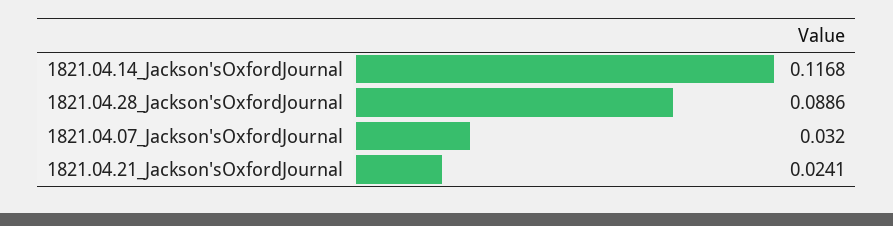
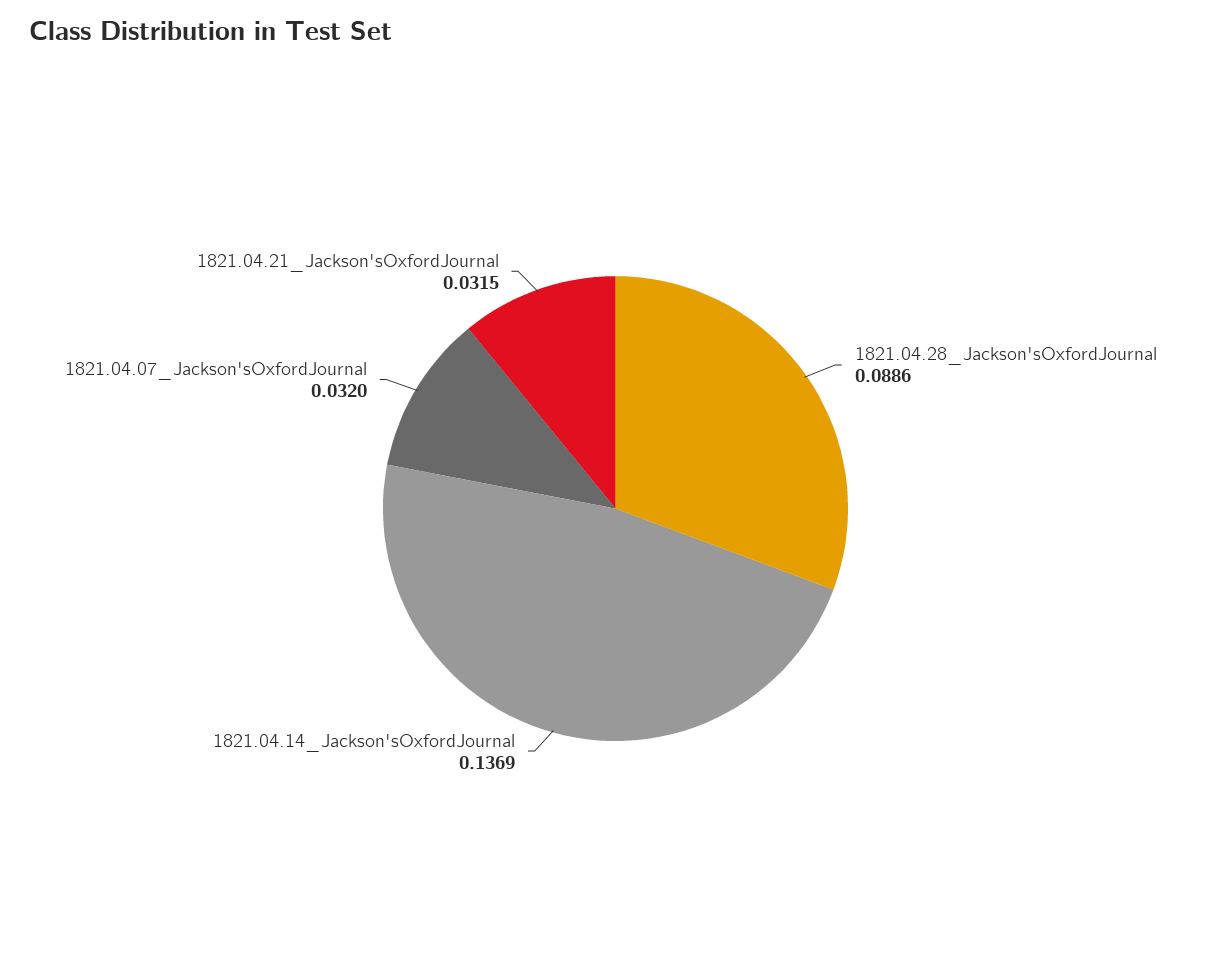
  {
-   "1821.04.14_Jackson'sOxfordJournal": 0.1168,
+   "1821.04.14_Jackson'sOxfordJournal": 0.1369,
    "1821.04.28_Jackson'sOxfordJournal": 0.0886,
    "1821.04.07_Jackson'sOxfordJournal": 0.032,
-   "1821.04.21_Jackson'sOxfordJournal": 0.0241
+   "1821.04.21_Jackson'sOxfordJournal": 0.0315
  }

